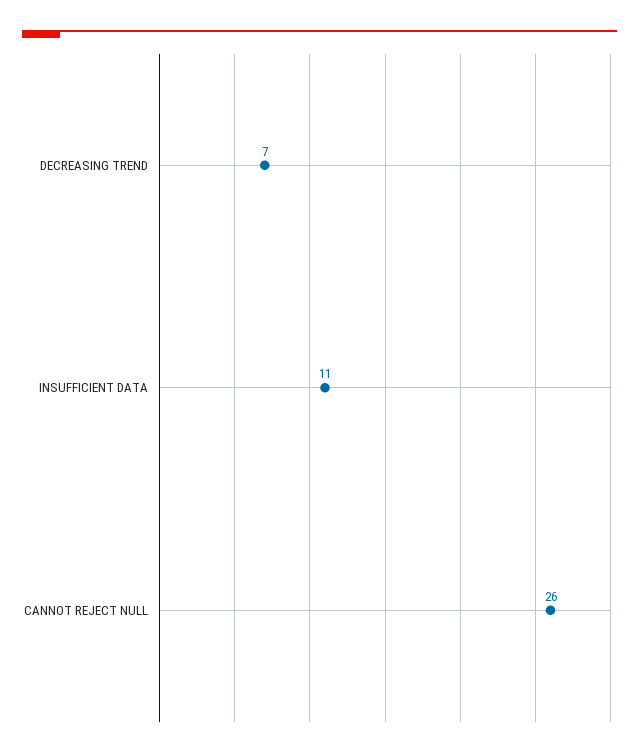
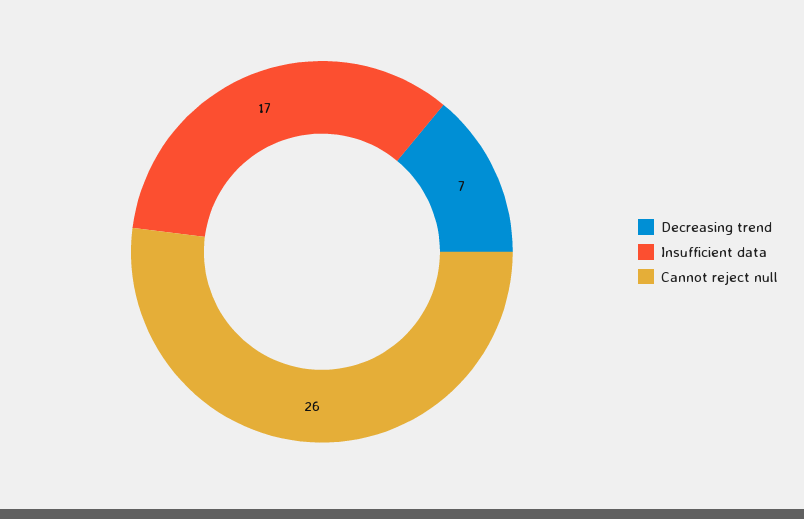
  {
    "DECREASING TREND": 7,
-   "INSUFFICIENT DATA": 11,
+   "INSUFFICIENT DATA": 17,
    "CANNOT REJECT NULL": 26
  }

